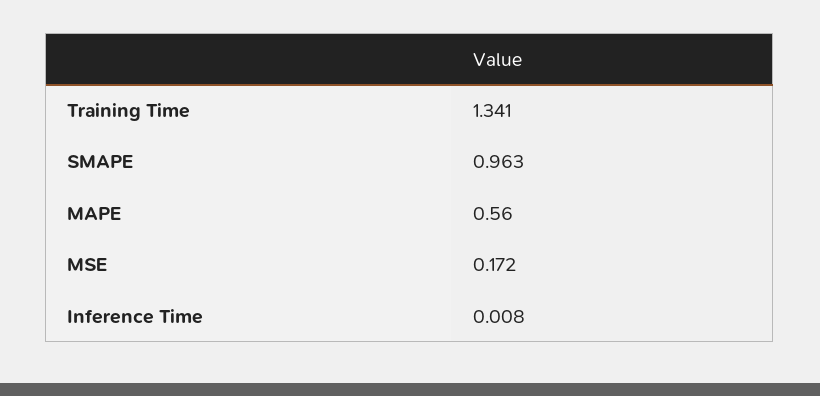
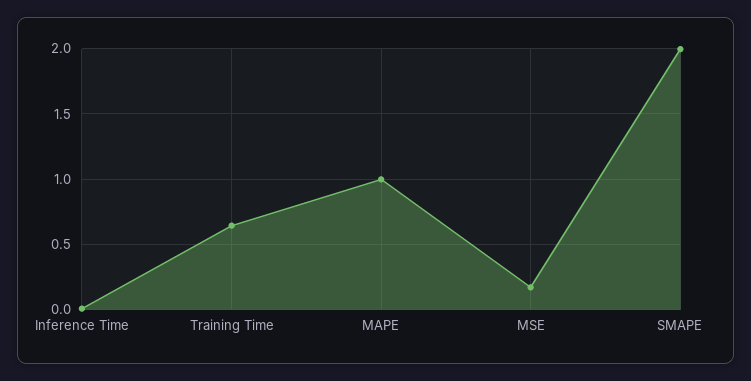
  {
-   "Training Time": 1.341,
+   "Training Time": 0.65,
-   "SMAPE": 0.963,
+   "SMAPE": 2,
-   "MAPE": 0.56,
+   "MAPE": 1,
    "MSE": 0.172,
    "Inference Time": 0.008
  }

